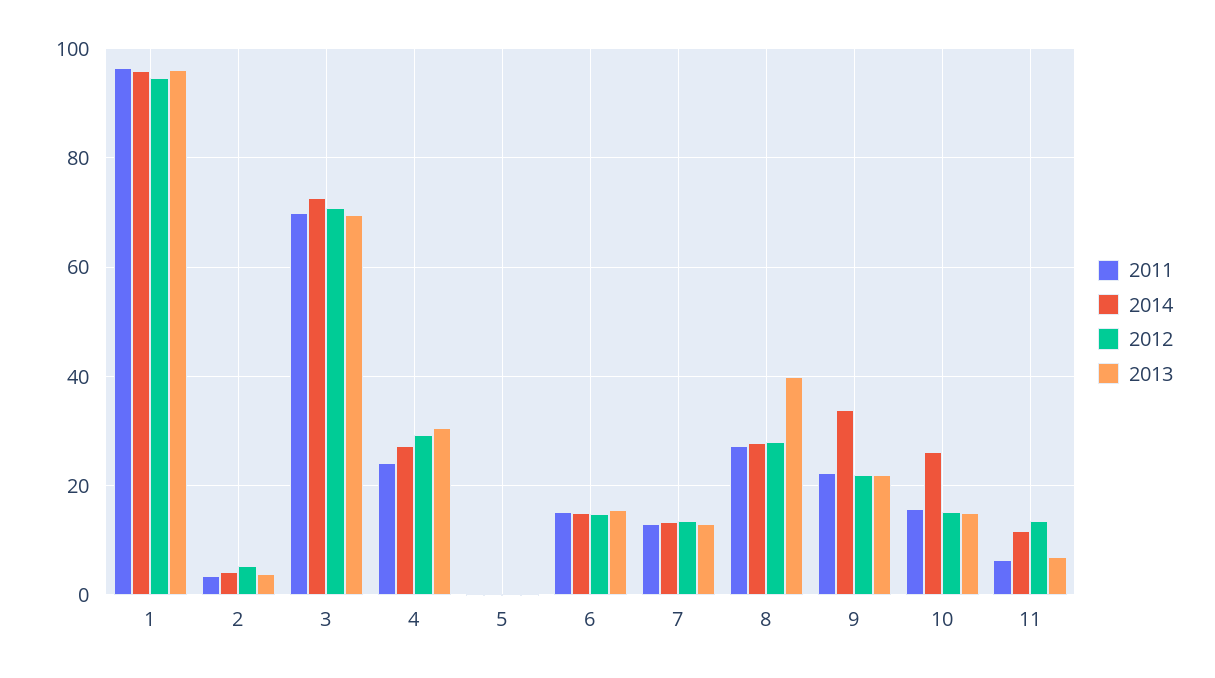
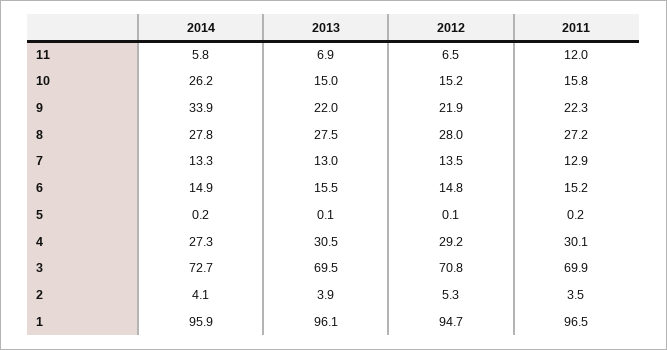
  {
    "2011": {
      "1": 96.5,
      "2": 3.5,
      "3": 69.9,
-     "4": 24,
+     "4": 30.1,
      "5": 0.2,
      "6": 15.2,
      "7": 12.9,
      "8": 27.2,
      "9": 22.3,
      "10": 15.8,
-     "11": 6
+     "11": 12
    },
    "2014": {
      "1": 95.9,
      "2": 4.1,
      "3": 72.7,
      "4": 27.3,
      "5": 0.2,
      "6": 14.9,
      "7": 13.3,
      "8": 27.8,
      "9": 33.9,
      "10": 26.2,
-     "11": 12
+     "11": 5.8
    },
    "2012": {
      "1": 94.7,
      "2": 5.3,
      "3": 70.8,
      "4": 29.2,
      "5": 0.1,
      "6": 14.8,
      "7": 13.5,
      "8": 28,
      "9": 21.9,
      "10": 15.2,
-     "11": 14
+     "11": 6.5
    },
    "2013": {
      "1": 96.1,
      "2": 3.9,
      "3": 69.5,
      "4": 30.5,
      "5": 0.1,
      "6": 15.5,
      "7": 13,
-     "8": 40,
+     "8": 27.5,
      "9": 22,
      "10": 15,
      "11": 6.9
    }
  }

